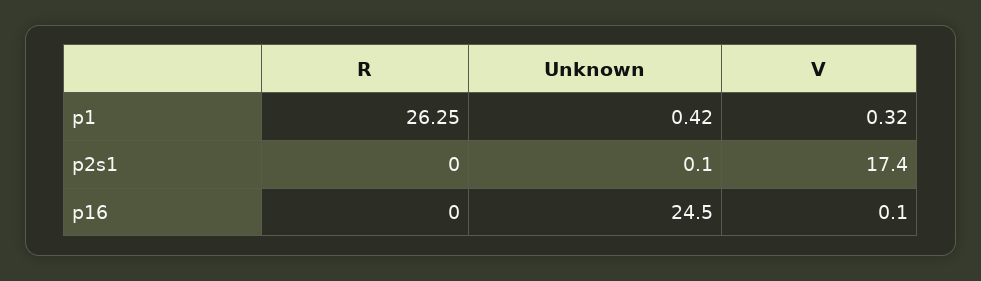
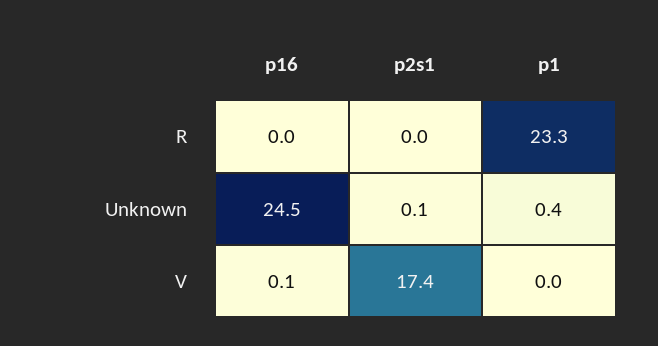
  {
    "R": {
-     "p1": 26.25,
+     "p1": 23.3,
      "p2s1": 0,
      "p16": 0
    },
    "Unknown": {
      "p1": 0.42,
      "p2s1": 0.1,
      "p16": 24.5
    },
    "V": {
-     "p1": 0.32,
+     "p1": 0,
      "p2s1": 17.4,
      "p16": 0.1
    }
  }

